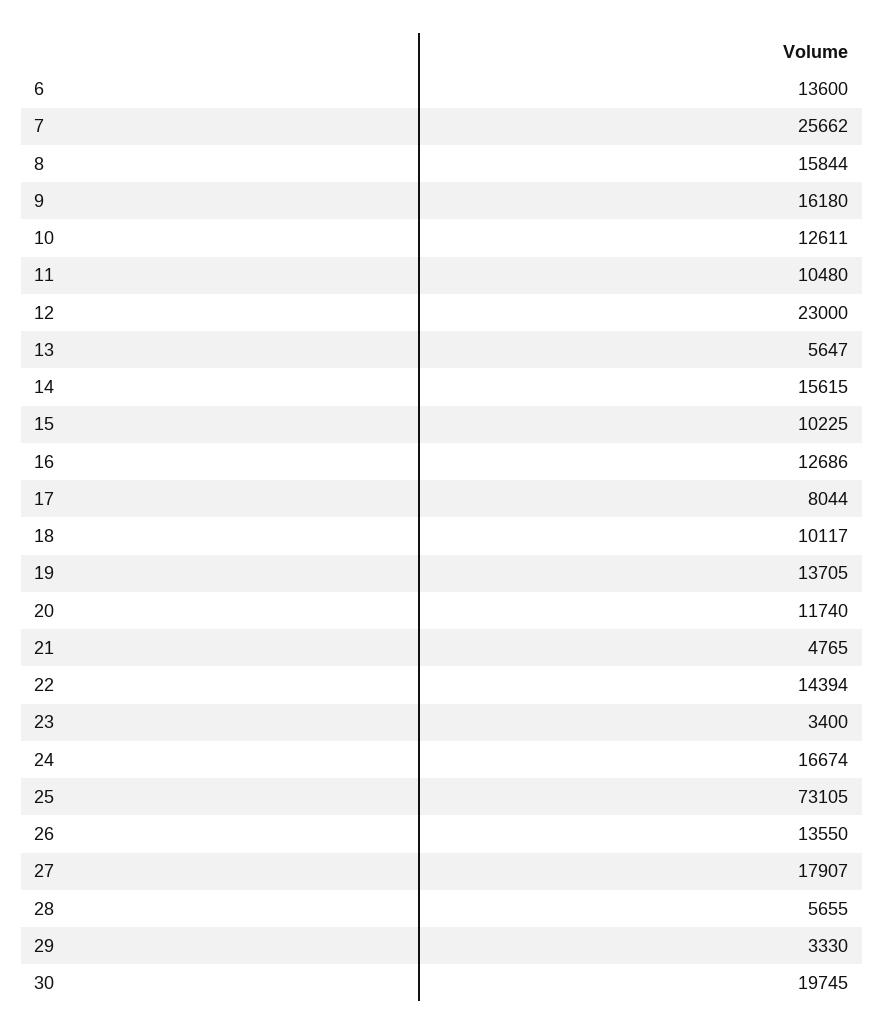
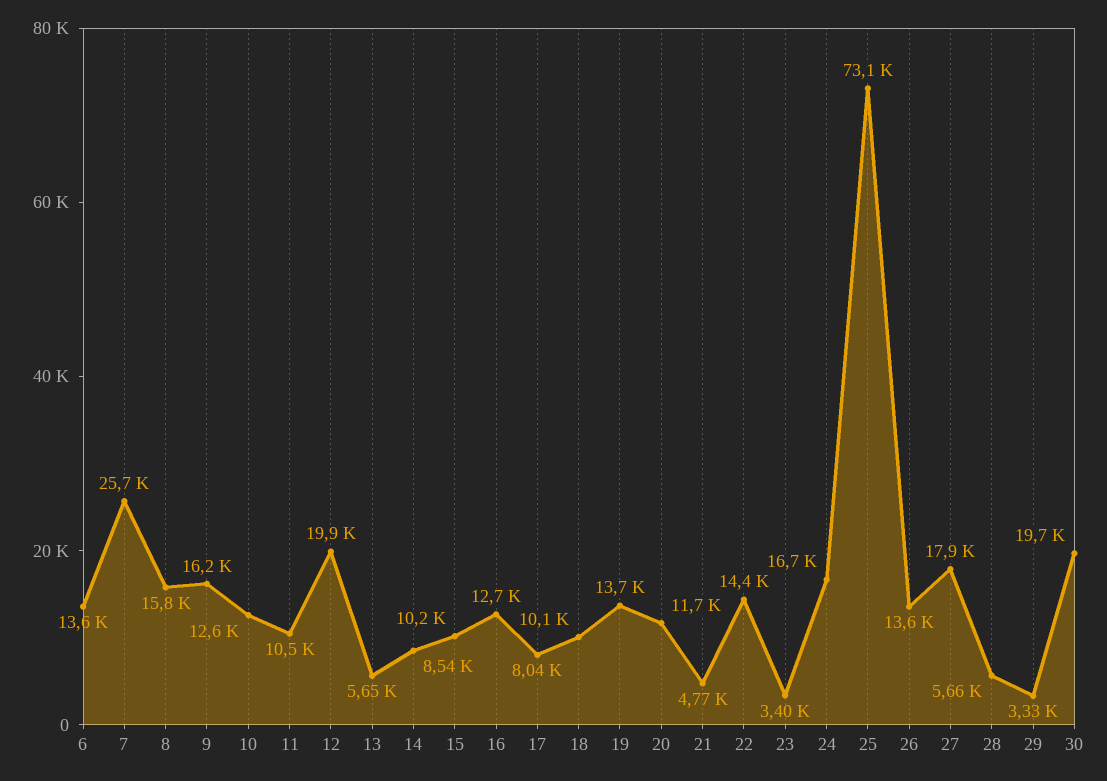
  {
    "6": 13600,
    "7": 25662,
    "8": 15844,
    "9": 16180,
    "10": 12611,
    "11": 10480,
-   "12": 23000,
+   "12": 19900,
    "13": 5647,
-   "14": 15615,
+   "14": 8540,
    "15": 10225,
    "16": 12686,
    "17": 8044,
    "18": 10117,
    "19": 13705,
    "20": 11740,
    "21": 4765,
    "22": 14394,
    "23": 3400,
    "24": 16674,
    "25": 73105,
    "26": 13550,
    "27": 17907,
    "28": 5655,
    "29": 3330,
    "30": 19745
  }

